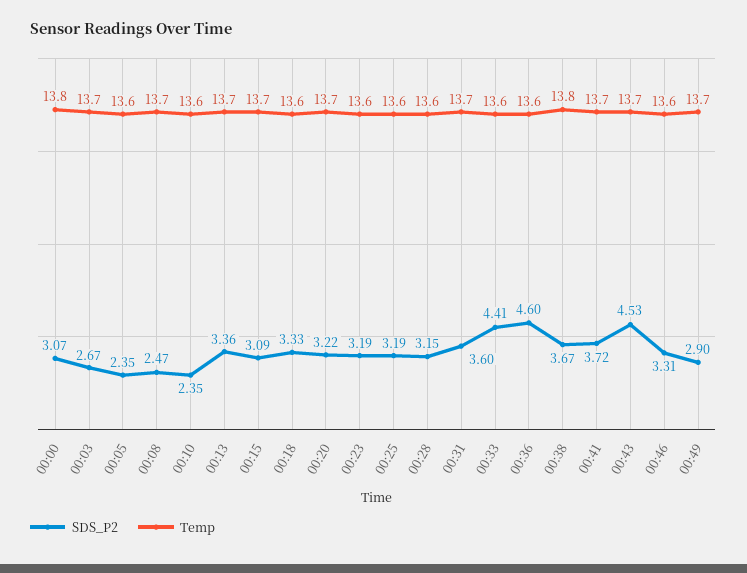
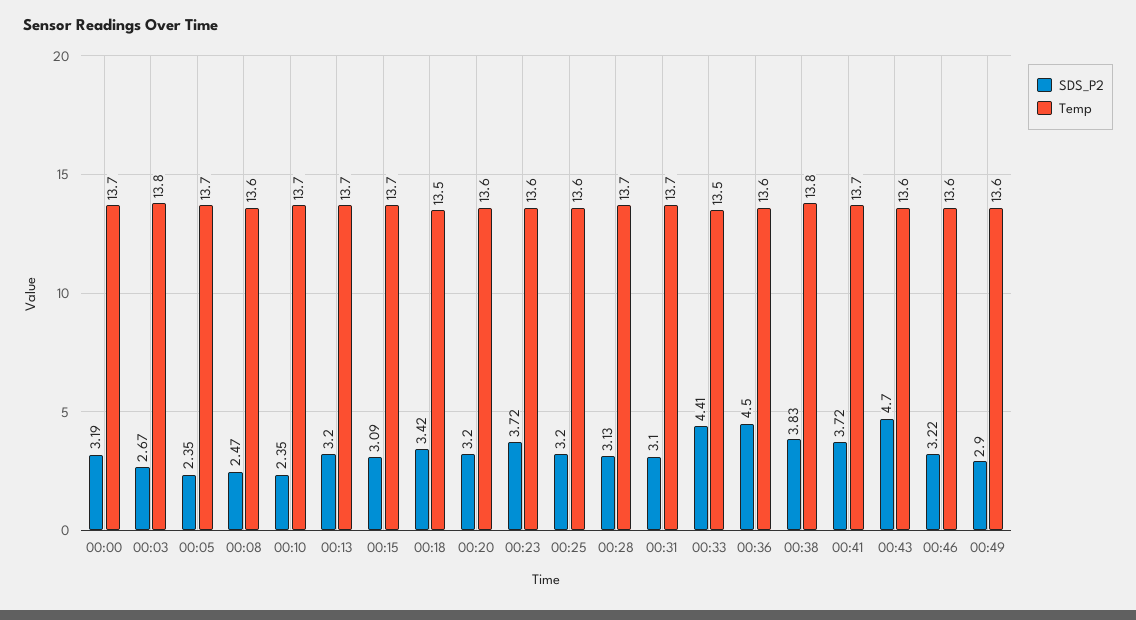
  {
    "SDS_P2": {
-     "00:00": 3.07,
+     "00:00": 3.19,
      "00:03": 2.67,
      "00:05": 2.35,
      "00:08": 2.47,
      "00:10": 2.35,
-     "00:13": 3.36,
+     "00:13": 3.2,
      "00:15": 3.09,
-     "00:18": 3.33,
+     "00:18": 3.42,
-     "00:20": 3.22,
+     "00:20": 3.2,
-     "00:23": 3.19,
+     "00:23": 3.72,
-     "00:25": 3.19,
+     "00:25": 3.2,
-     "00:28": 3.15,
+     "00:28": 3.13,
-     "00:31": 3.6,
+     "00:31": 3.1,
      "00:33": 4.41,
-     "00:36": 4.6,
+     "00:36": 4.5,
-     "00:38": 3.67,
+     "00:38": 3.83,
      "00:41": 3.72,
-     "00:43": 4.53,
+     "00:43": 4.7,
-     "00:46": 3.31,
+     "00:46": 3.22,
      "00:49": 2.9
    },
    "Temp": {
-     "00:00": 13.8,
+     "00:00": 13.7,
-     "00:03": 13.7,
+     "00:03": 13.8,
-     "00:05": 13.6,
+     "00:05": 13.7,
-     "00:08": 13.7,
+     "00:08": 13.6,
-     "00:10": 13.6,
+     "00:10": 13.7,
      "00:13": 13.7,
      "00:15": 13.7,
-     "00:18": 13.6,
+     "00:18": 13.5,
-     "00:20": 13.7,
+     "00:20": 13.6,
      "00:23": 13.6,
      "00:25": 13.6,
-     "00:28": 13.6,
+     "00:28": 13.7,
      "00:31": 13.7,
-     "00:33": 13.6,
+     "00:33": 13.5,
      "00:36": 13.6,
      "00:38": 13.8,
      "00:41": 13.7,
-     "00:43": 13.7,
+     "00:43": 13.6,
      "00:46": 13.6,
-     "00:49": 13.7
+     "00:49": 13.6
    }
  }

